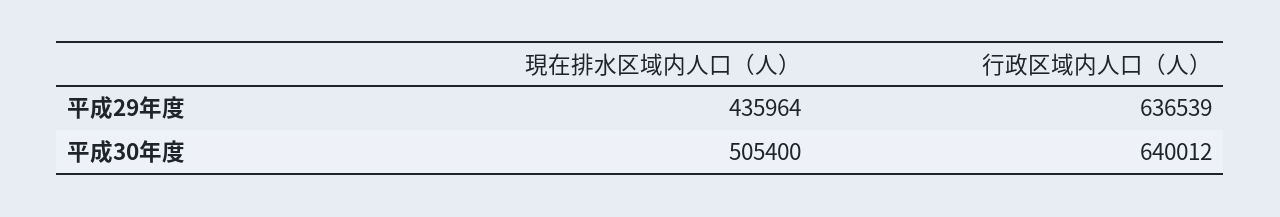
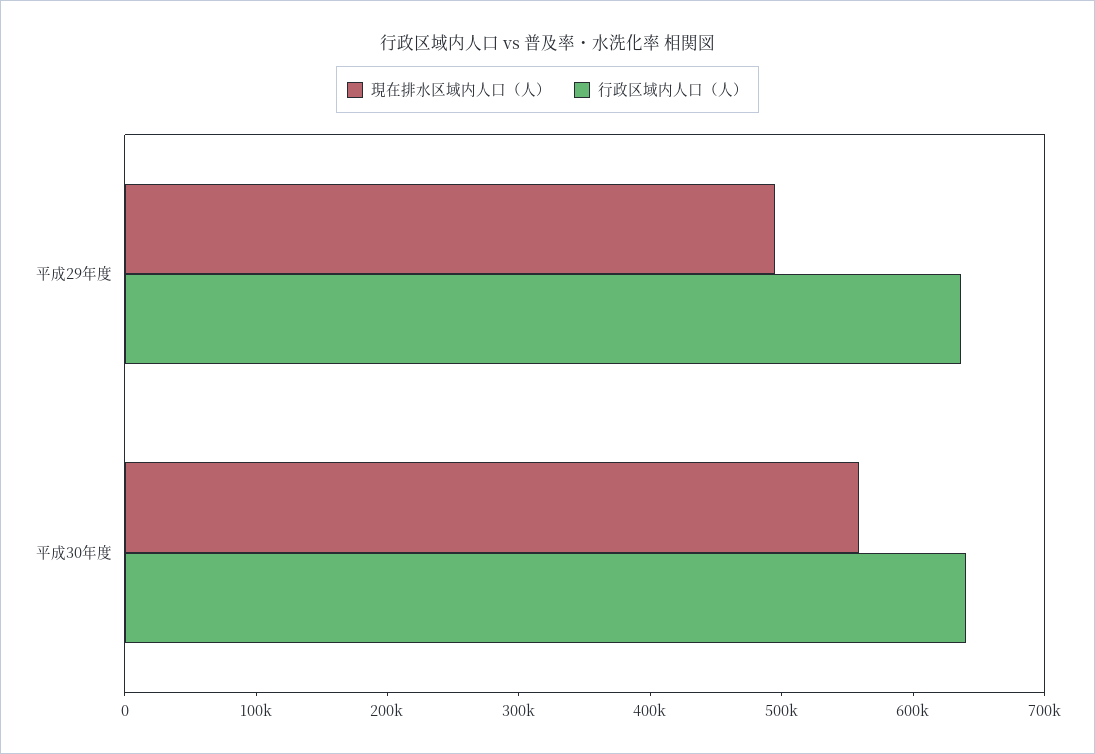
  {
    "現在排水区域内人口（人）": {
-     "平成29年度": 435964,
+     "平成29年度": 500000,
-     "平成30年度": 505400
+     "平成30年度": 560000
    },
    "行政区域内人口（人）": {
      "平成29年度": 636539,
      "平成30年度": 640012
    }
  }

